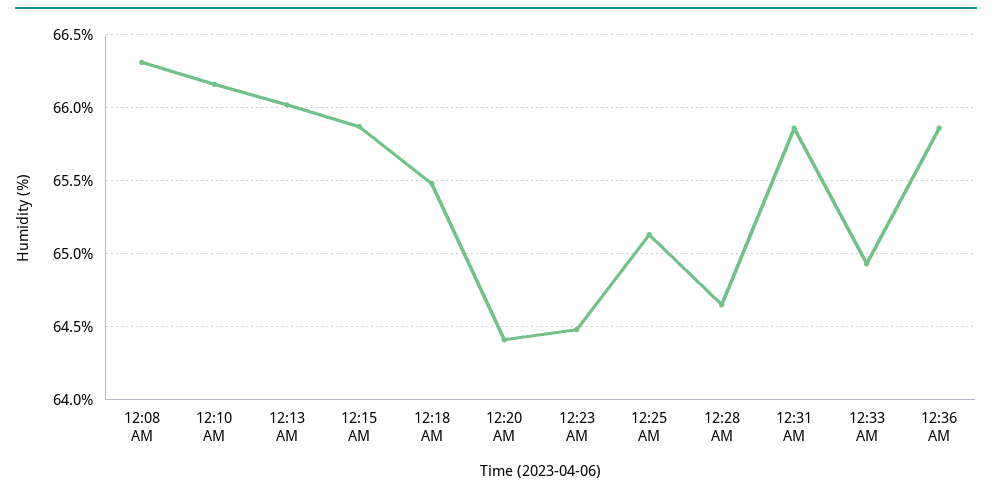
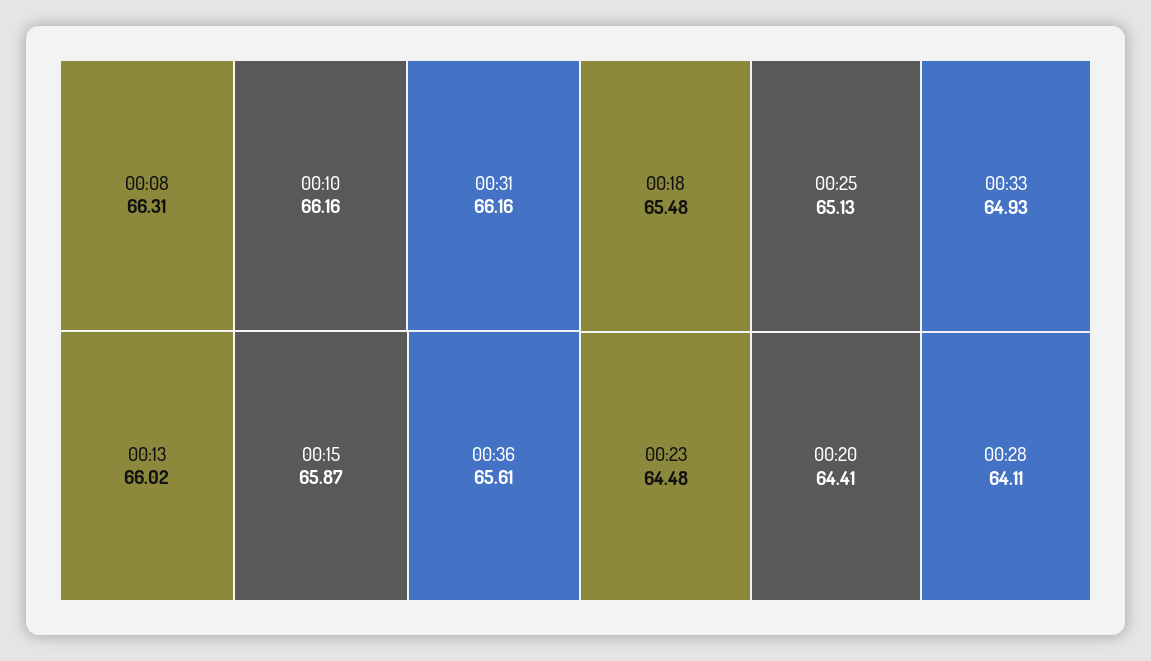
  {
    "12:08 AM": 66.31,
    "12:10 AM": 66.16,
    "12:13 AM": 66.02,
    "12:15 AM": 65.87,
    "12:18 AM": 65.48,
    "12:20 AM": 64.41,
    "12:23 AM": 64.48,
    "12:25 AM": 65.13,
-   "12:28 AM": 64.65,
+   "12:28 AM": 64.11,
-   "12:31 AM": 65.85,
+   "12:31 AM": 66.16,
    "12:33 AM": 64.93,
-   "12:36 AM": 65.85
+   "12:36 AM": 65.61
  }

